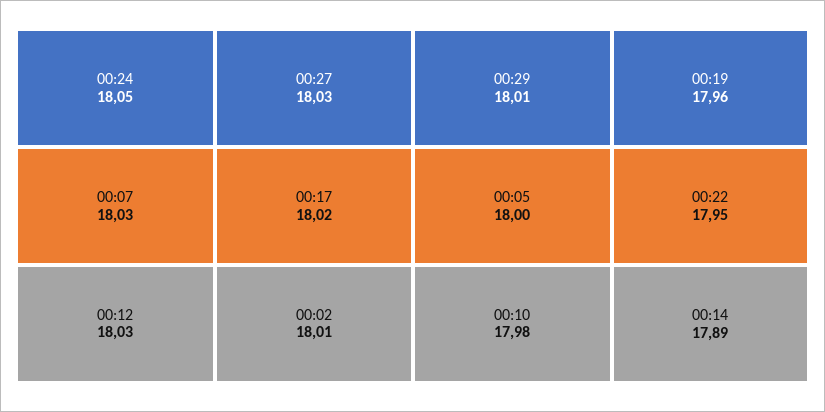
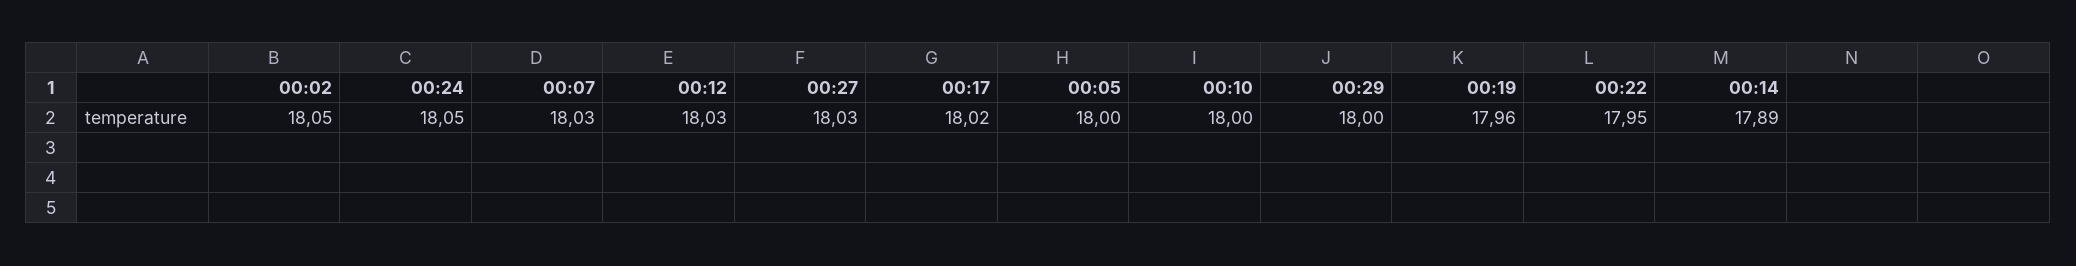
  {
    "00:24": 18.05,
    "00:07": 18.03,
    "00:12": 18.03,
    "00:27": 18.03,
    "00:17": 18.02,
-   "00:02": 18.01,
+   "00:02": 18.05,
-   "00:29": 18.01,
+   "00:29": 18,
    "00:05": 18,
-   "00:10": 17.98,
+   "00:10": 18,
    "00:19": 17.96,
    "00:22": 17.95,
    "00:14": 17.89
  }

